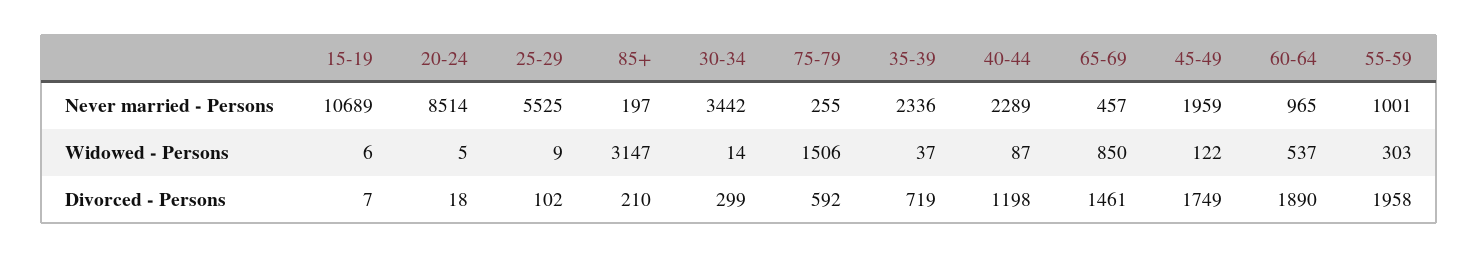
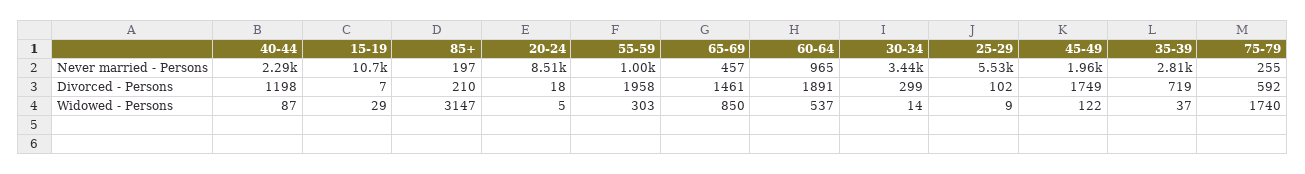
  {
    "15-19": {
      "Never married - Persons": 10689,
-     "Widowed - Persons": 6,
+     "Widowed - Persons": 29,
      "Divorced - Persons": 7
    },
    "20-24": {
      "Never married - Persons": 8514,
      "Widowed - Persons": 5,
      "Divorced - Persons": 18
    },
    "25-29": {
      "Never married - Persons": 5525,
      "Widowed - Persons": 9,
      "Divorced - Persons": 102
    },
    "85+": {
      "Never married - Persons": 197,
      "Widowed - Persons": 3147,
      "Divorced - Persons": 210
    },
    "30-34": {
      "Never married - Persons": 3442,
      "Widowed - Persons": 14,
      "Divorced - Persons": 299
    },
    "75-79": {
      "Never married - Persons": 255,
-     "Widowed - Persons": 1506,
+     "Widowed - Persons": 1740,
      "Divorced - Persons": 592
    },
    "35-39": {
-     "Never married - Persons": 2336,
+     "Never married - Persons": 2810,
      "Widowed - Persons": 37,
      "Divorced - Persons": 719
    },
    "40-44": {
      "Never married - Persons": 2289,
      "Widowed - Persons": 87,
      "Divorced - Persons": 1198
    },
    "65-69": {
      "Never married - Persons": 457,
      "Widowed - Persons": 850,
      "Divorced - Persons": 1461
    },
    "45-49": {
      "Never married - Persons": 1959,
      "Widowed - Persons": 122,
      "Divorced - Persons": 1749
    },
    "60-64": {
      "Never married - Persons": 965,
      "Widowed - Persons": 537,
-     "Divorced - Persons": 1890
+     "Divorced - Persons": 1891
    },
    "55-59": {
      "Never married - Persons": 1001,
      "Widowed - Persons": 303,
      "Divorced - Persons": 1958
    }
  }

